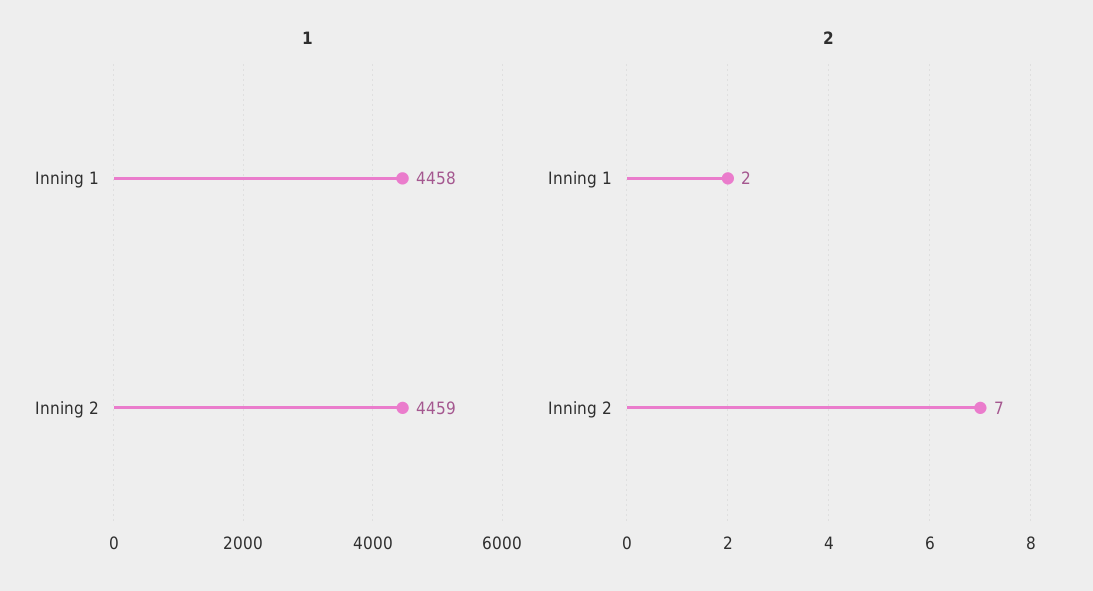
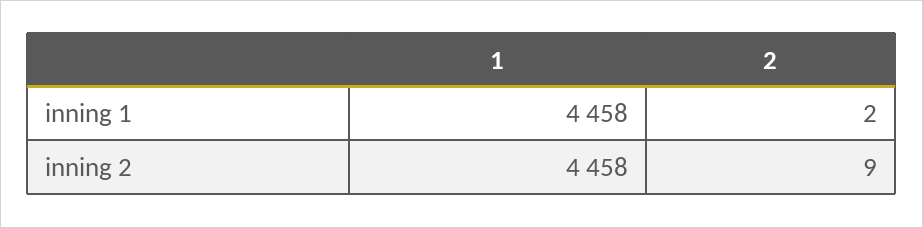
  {
    "1": {
      "Inning 1": 4458,
-     "Inning 2": 4459
+     "Inning 2": 4458
    },
    "2": {
      "Inning 1": 2,
-     "Inning 2": 7
+     "Inning 2": 9
    }
  }

